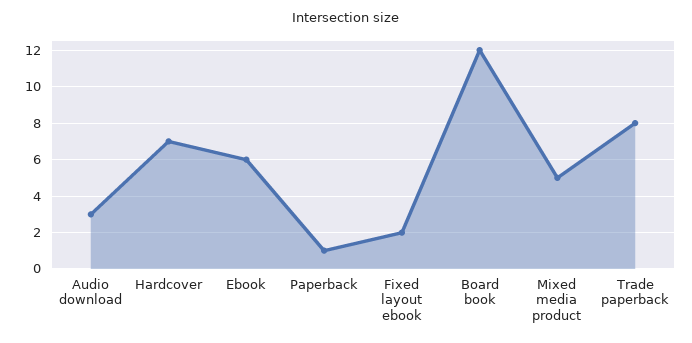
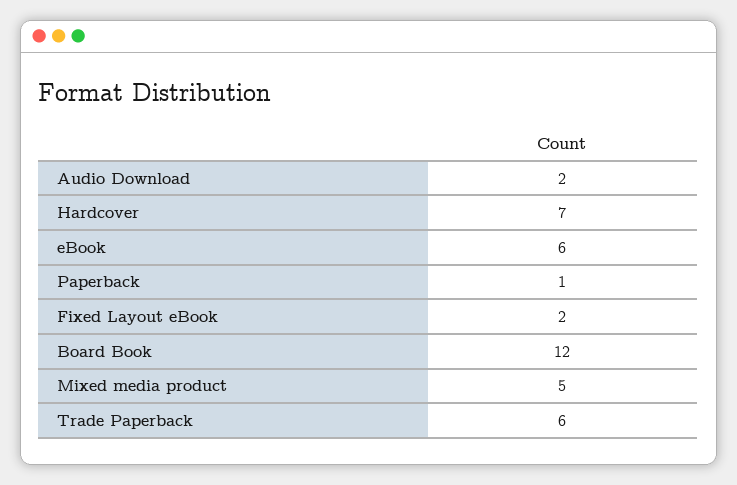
  {
-   "Audio download": 3,
+   "Audio download": 2,
    "Hardcover": 7,
    "Ebook": 6,
    "Paperback": 1,
    "Fixed layout ebook": 2,
    "Board book": 12,
    "Mixed media product": 5,
-   "Trade paperback": 8
+   "Trade paperback": 6
  }

